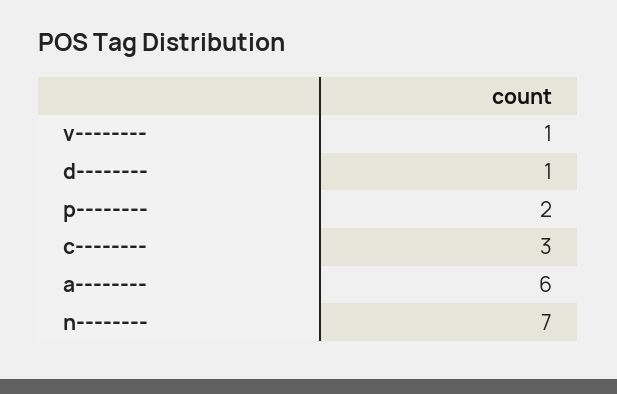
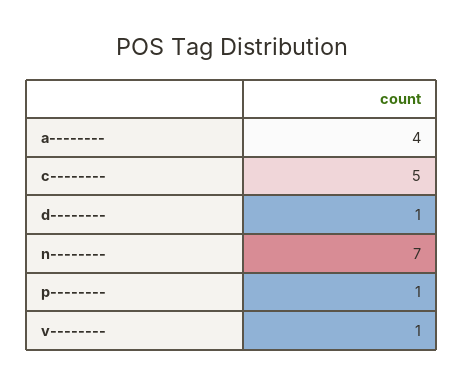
  {
    "v--------": 1,
    "d--------": 1,
-   "p--------": 2,
+   "p--------": 1,
-   "c--------": 3,
+   "c--------": 5,
-   "a--------": 6,
+   "a--------": 4,
    "n--------": 7
  }

